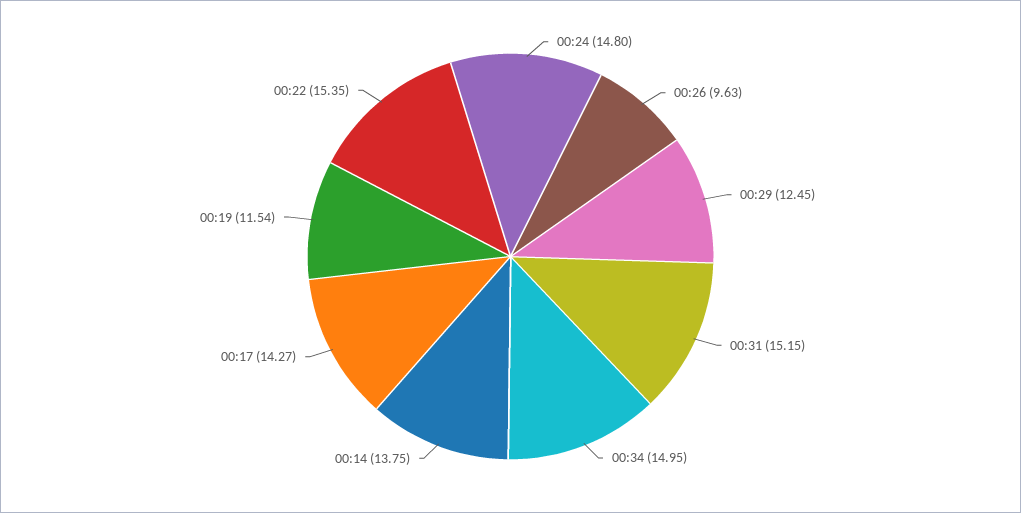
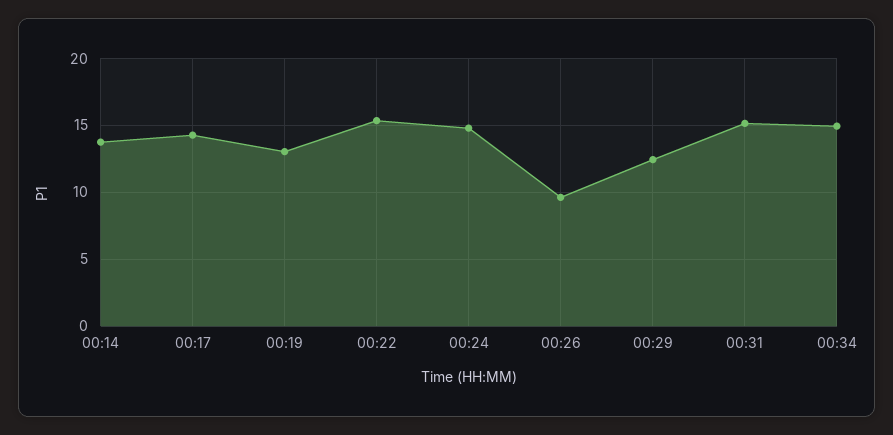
  {
    "00:24": 14.8,
    "00:26": 9.63,
    "00:29": 12.45,
    "00:31": 15.15,
    "00:34": 14.95,
    "00:14": 13.75,
    "00:17": 14.27,
-   "00:19": 11.54,
+   "00:19": 13,
    "00:22": 15.35
  }

